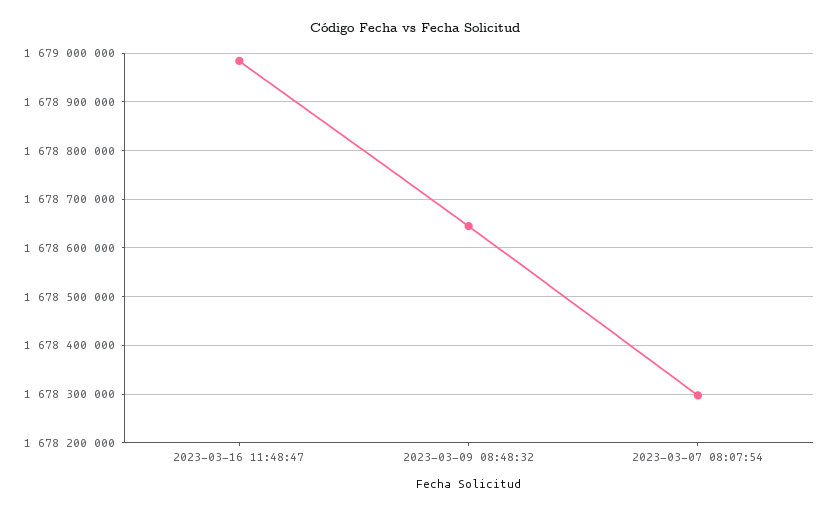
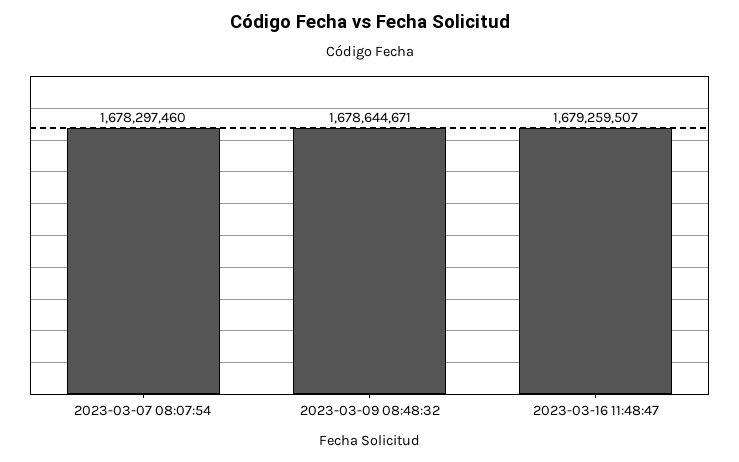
  {
-   "2023-03-16 11:48:47": 1678980000,
+   "2023-03-16 11:48:47": 1679259507,
    "2023-03-09 08:48:32": 1678644671,
    "2023-03-07 08:07:54": 1678297460
  }

